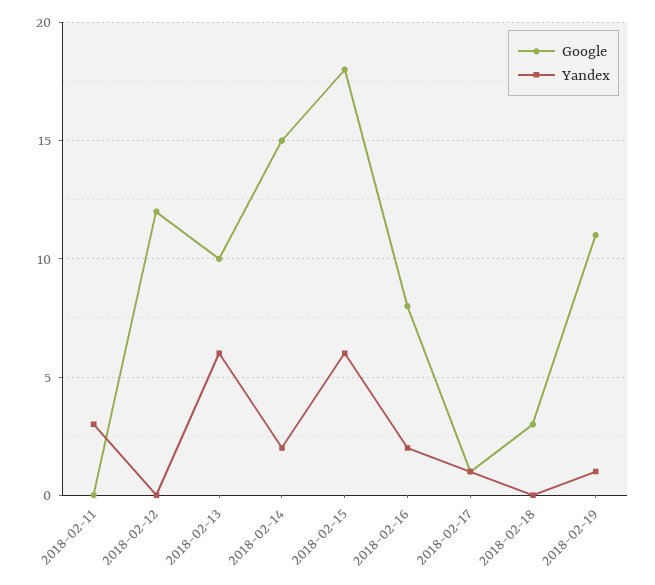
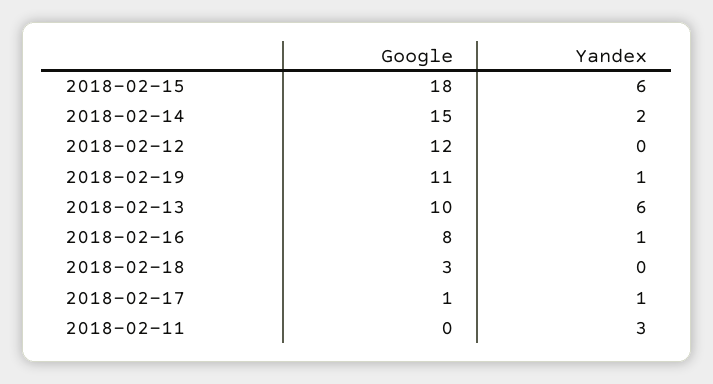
  {
    "Google": {
      "2018-02-11": 0,
      "2018-02-12": 12,
      "2018-02-13": 10,
      "2018-02-14": 15,
      "2018-02-15": 18,
      "2018-02-16": 8,
      "2018-02-17": 1,
      "2018-02-18": 3,
      "2018-02-19": 11
    },
    "Yandex": {
      "2018-02-11": 3,
      "2018-02-12": 0,
      "2018-02-13": 6,
      "2018-02-14": 2,
      "2018-02-15": 6,
-     "2018-02-16": 2,
+     "2018-02-16": 1,
      "2018-02-17": 1,
      "2018-02-18": 0,
      "2018-02-19": 1
    }
  }

